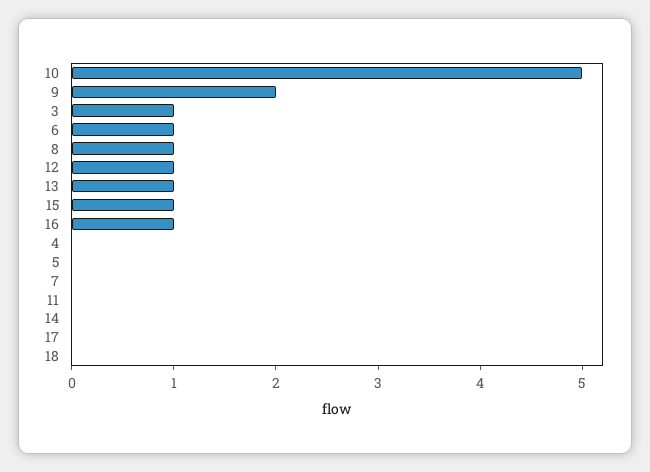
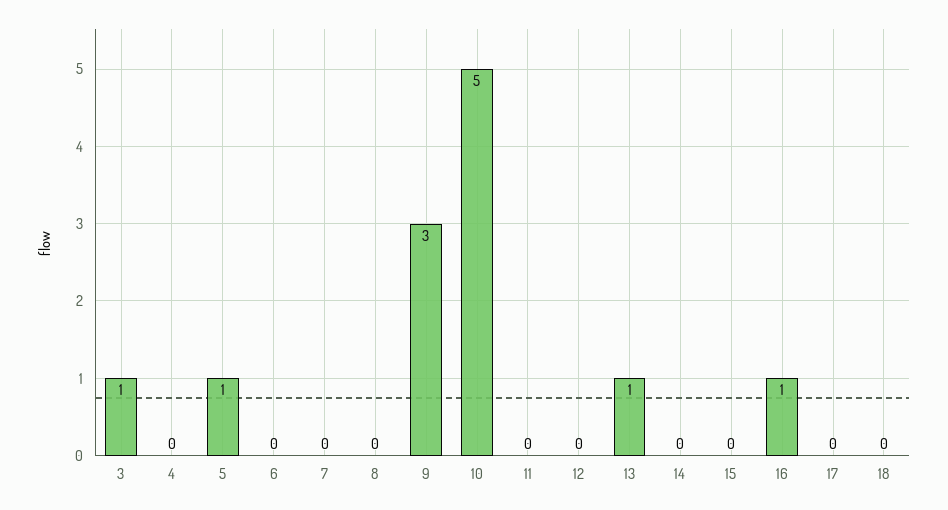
  {
    "10": 5,
-   "9": 2,
+   "9": 3,
    "3": 1,
-   "6": 1,
+   "6": 0,
-   "8": 1,
+   "8": 0,
-   "12": 1,
+   "12": 0,
    "13": 1,
-   "15": 1,
+   "15": 0,
    "16": 1,
    "4": 0,
-   "5": 0,
+   "5": 1,
    "7": 0,
    "11": 0,
    "14": 0,
    "17": 0,
    "18": 0
  }

